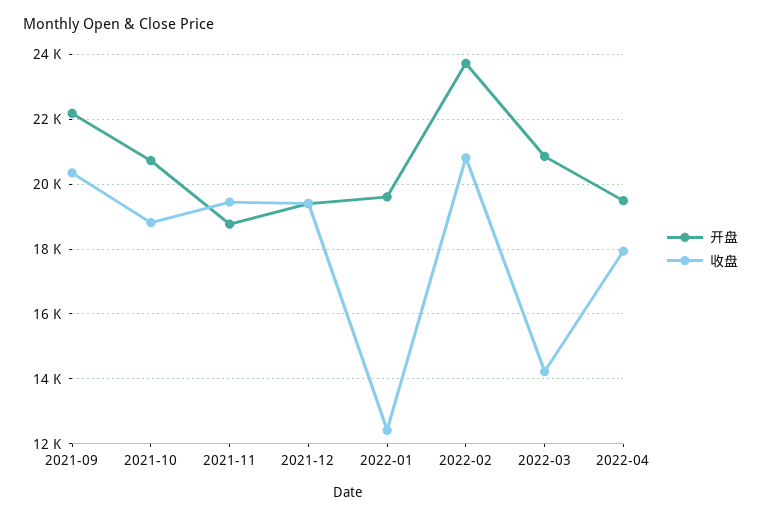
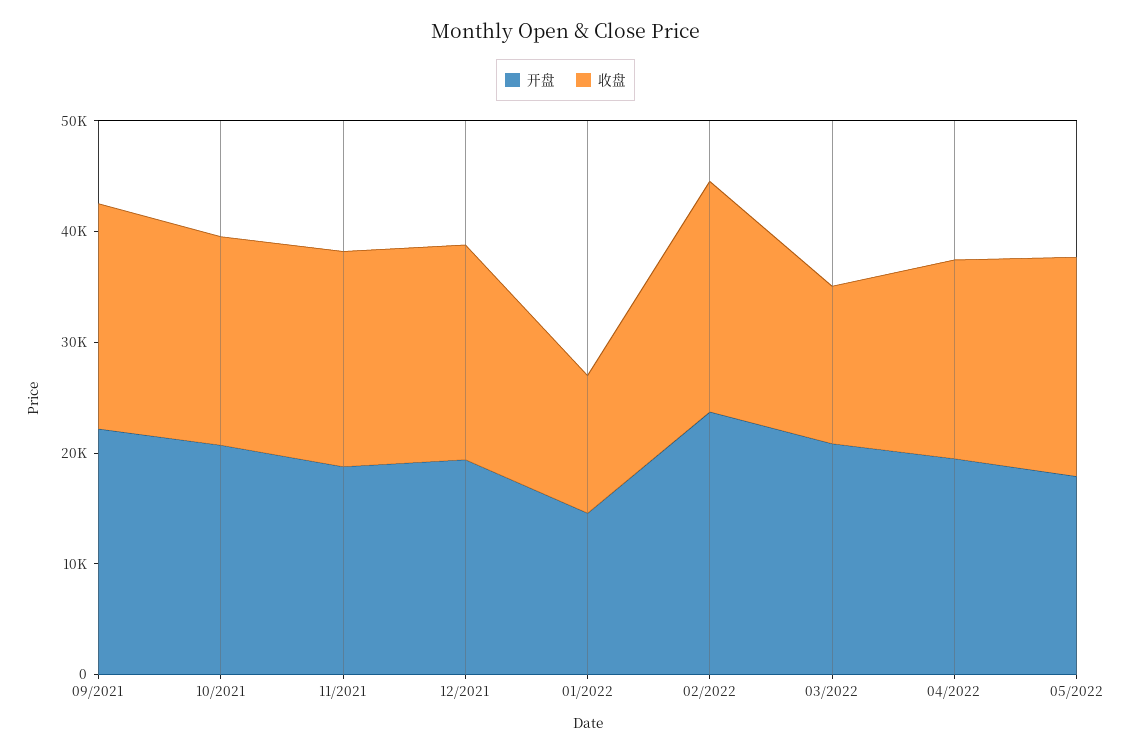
  {
    "开盘": {
      "2021-09": 22200,
      "2021-10": 20800,
      "2021-11": 18800,
      "2021-12": 19400,
-     "2022-01": 19600,
+     "2022-01": 14000,
      "2022-02": 23800,
      "2022-03": 20800,
-     "2022-04": 19400
+     "2022-04": 19400,
+     "05/2022": 18000
    },
    "收盘": {
      "2021-09": 20400,
      "2021-10": 18800,
      "2021-11": 19400,
      "2021-12": 19400,
      "2022-01": 12400,
      "2022-02": 20800,
      "2022-03": 14200,
-     "2022-04": 18000
+     "2022-04": 18000,
+     "05/2022": 20000
    }
  }

